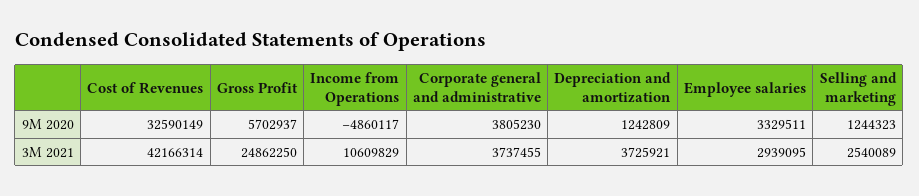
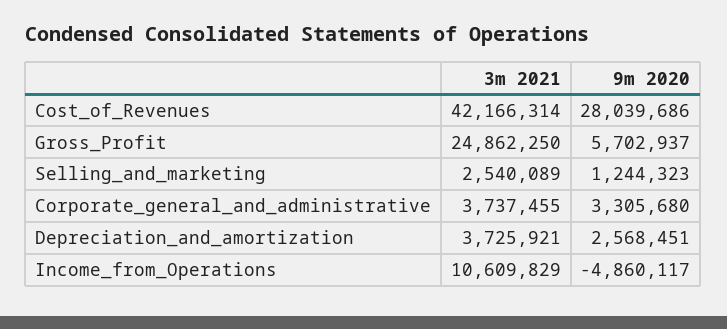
  {
    "Cost of Revenues": {
-     "9M 2020": 32590149,
+     "9M 2020": 28039686,
      "3M 2021": 42166314
    },
    "Gross Profit": {
      "9M 2020": 5702937,
      "3M 2021": 24862250
    },
    "Income from Operations": {
      "9M 2020": -4860117,
      "3M 2021": 10609829
    },
    "Corporate general and administrative": {
-     "9M 2020": 3805230,
+     "9M 2020": 3305680,
      "3M 2021": 3737455
    },
    "Depreciation and amortization": {
-     "9M 2020": 1242809,
+     "9M 2020": 2568451,
      "3M 2021": 3725921
    },
-   "Employee salaries": {
-     "9M 2020": 3329511,
-     "3M 2021": 2939095
-   },
    "Selling and marketing": {
      "9M 2020": 1244323,
      "3M 2021": 2540089
    }
  }

